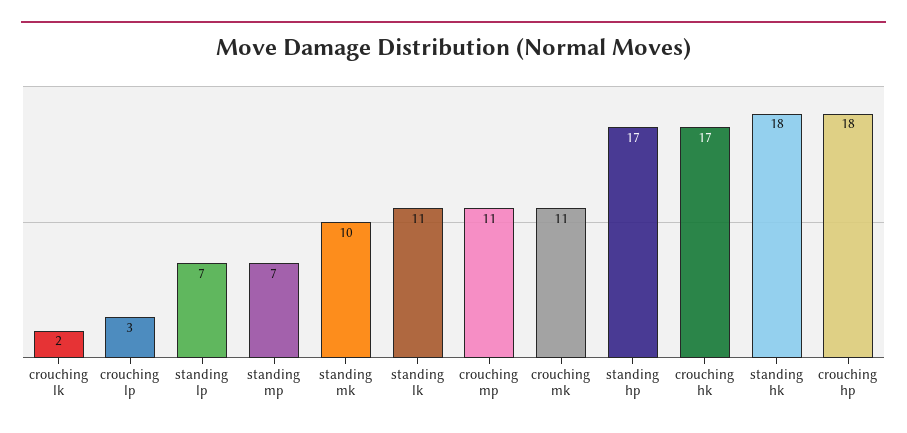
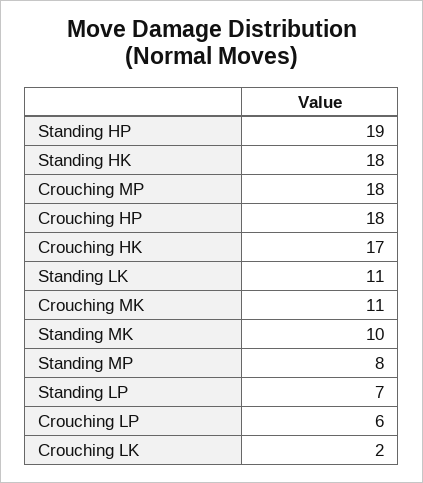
  {
    "crouching lk": 2,
-   "crouching lp": 3,
+   "crouching lp": 6,
    "standing lp": 7,
-   "standing mp": 7,
+   "standing mp": 8,
    "standing mk": 10,
    "standing lk": 11,
-   "crouching mp": 11,
+   "crouching mp": 18,
    "crouching mk": 11,
-   "standing hp": 17,
+   "standing hp": 19,
    "crouching hk": 17,
    "standing hk": 18,
    "crouching hp": 18
  }

